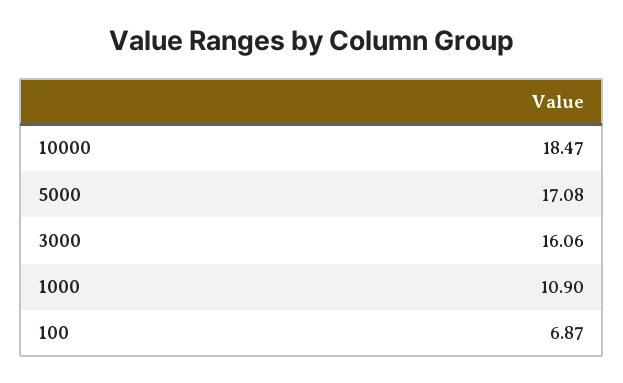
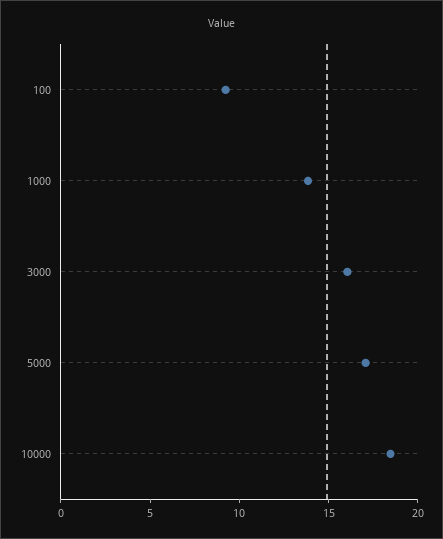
  {
    "10000": 18.47,
    "5000": 17.08,
    "3000": 16.06,
-   "1000": 10.9,
+   "1000": 14,
-   "100": 6.87
+   "100": 9
  }

